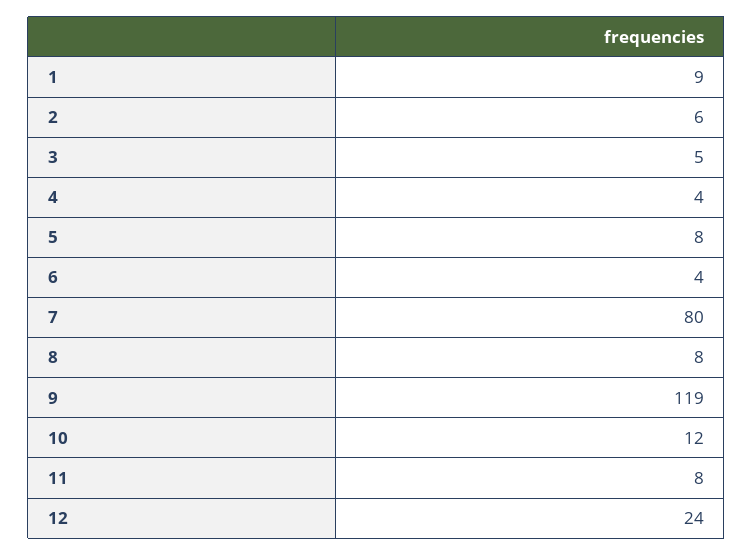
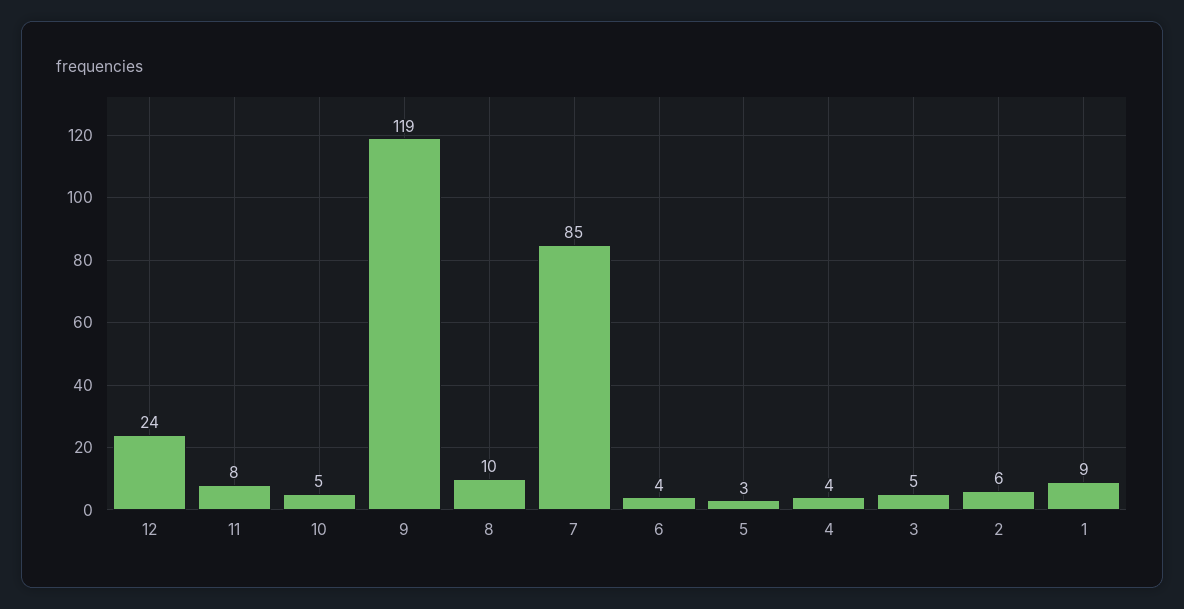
  {
    "1": 9,
    "2": 6,
    "3": 5,
    "4": 4,
-   "5": 8,
+   "5": 3,
    "6": 4,
-   "7": 80,
+   "7": 85,
-   "8": 8,
+   "8": 10,
    "9": 119,
-   "10": 12,
+   "10": 5,
    "11": 8,
    "12": 24
  }

